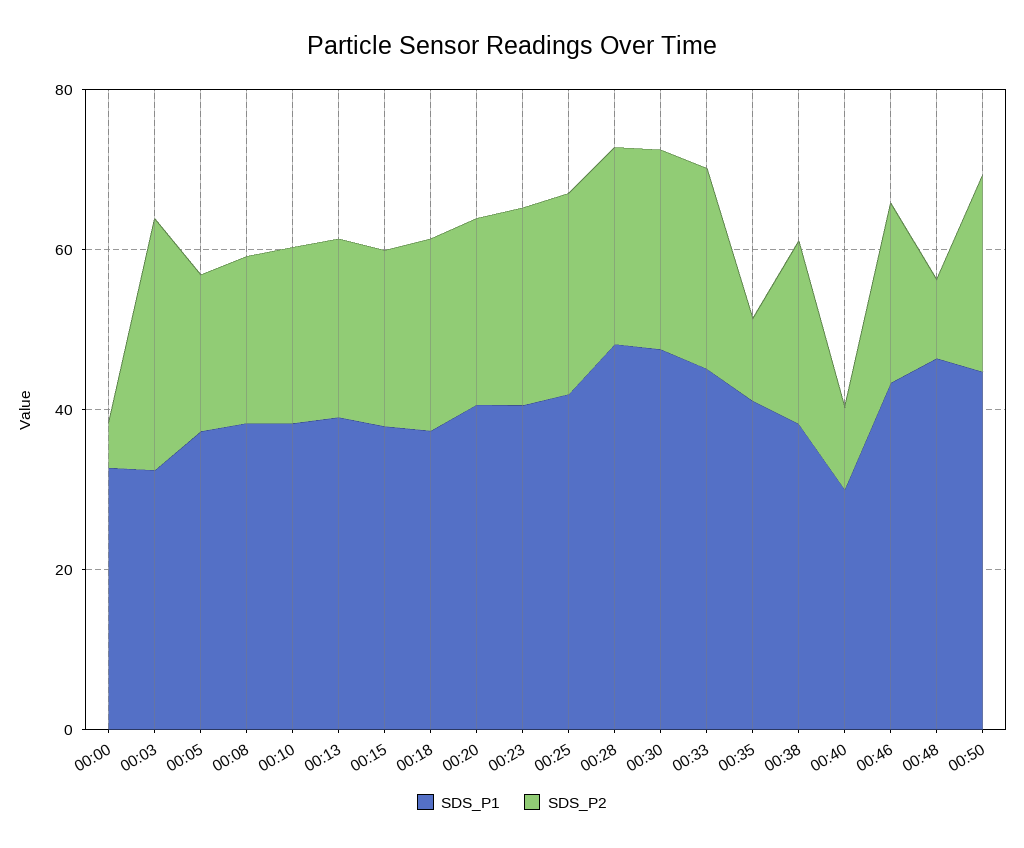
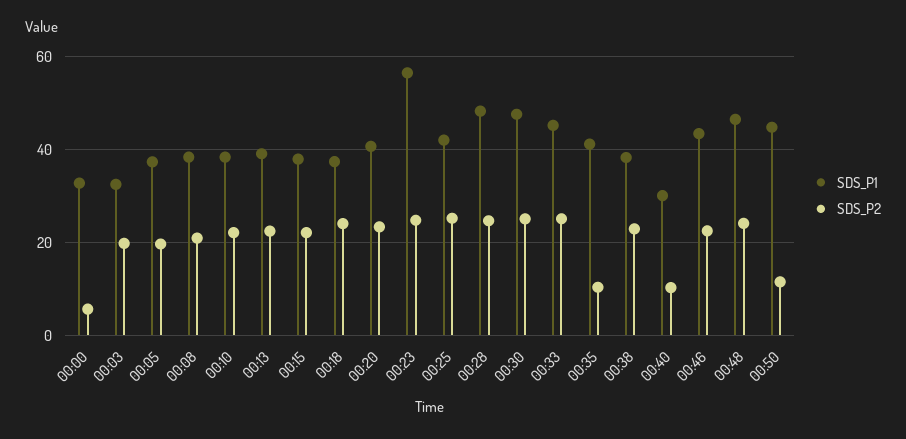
  {
    "SDS_P1": {
      "00:00": 32,
      "00:03": 32,
      "00:05": 38,
      "00:08": 38,
      "00:10": 38,
      "00:13": 40,
      "00:15": 38,
      "00:18": 38,
      "00:20": 40,
-     "00:23": 40,
+     "00:23": 56,
      "00:25": 42,
      "00:28": 48,
      "00:30": 48,
      "00:33": 46,
      "00:35": 42,
      "00:38": 38,
      "00:40": 30,
      "00:46": 44,
      "00:48": 46,
      "00:50": 44
    },
    "SDS_P2": {
      "00:00": 6,
-     "00:03": 30,
+     "00:03": 20,
      "00:05": 20,
      "00:08": 20,
      "00:10": 22,
      "00:13": 22,
      "00:15": 22,
      "00:18": 24,
      "00:20": 24,
      "00:23": 24,
      "00:25": 26,
      "00:28": 24,
      "00:30": 26,
      "00:33": 26,
      "00:35": 10,
      "00:38": 22,
      "00:40": 10,
      "00:46": 22,
-     "00:48": 10,
+     "00:48": 24,
-     "00:50": 25
+     "00:50": 12
    }
  }

